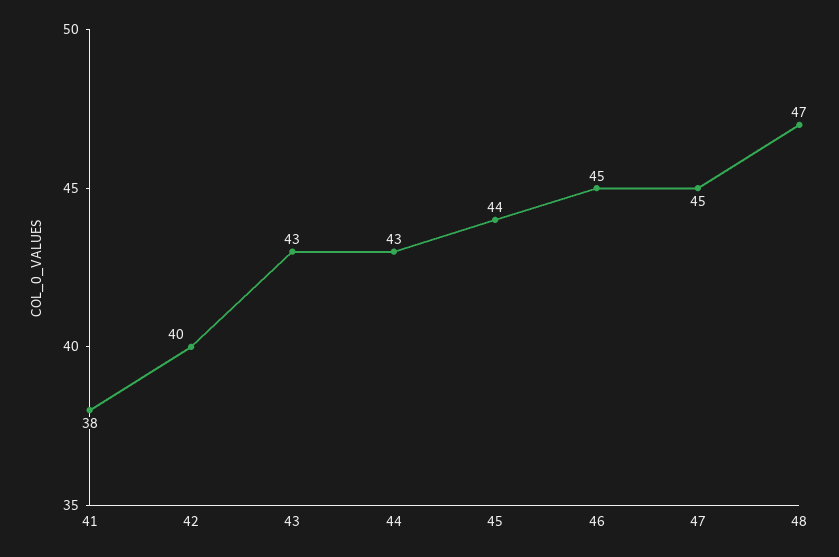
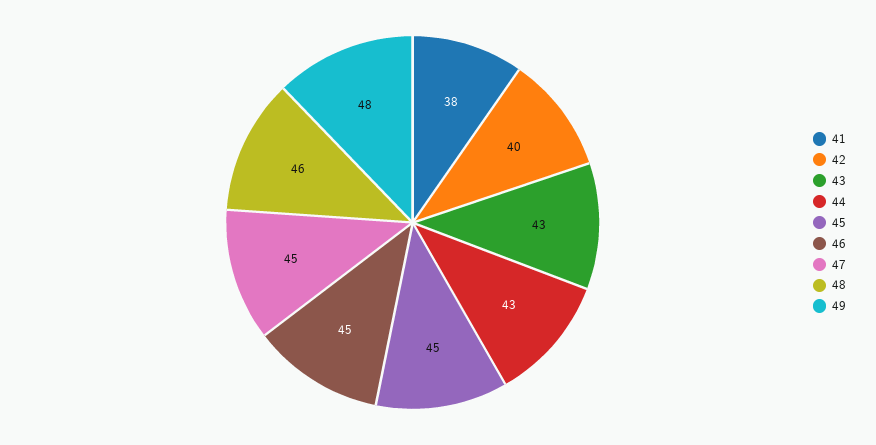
  {
    "41": 38,
    "42": 40,
    "43": 43,
    "44": 43,
-   "45": 44,
+   "45": 45,
    "46": 45,
    "47": 45,
-   "48": 47
+   "48": 46,
+   "49": 48
  }

